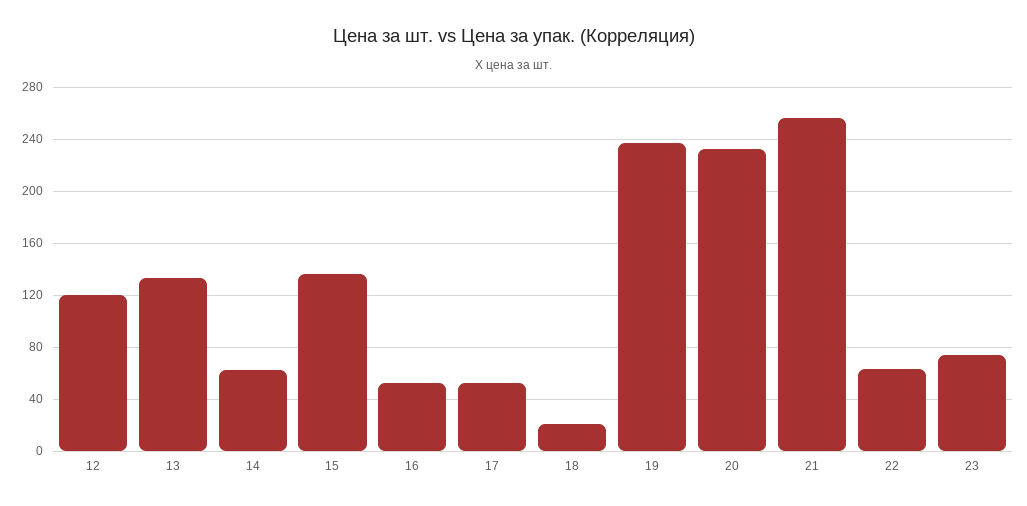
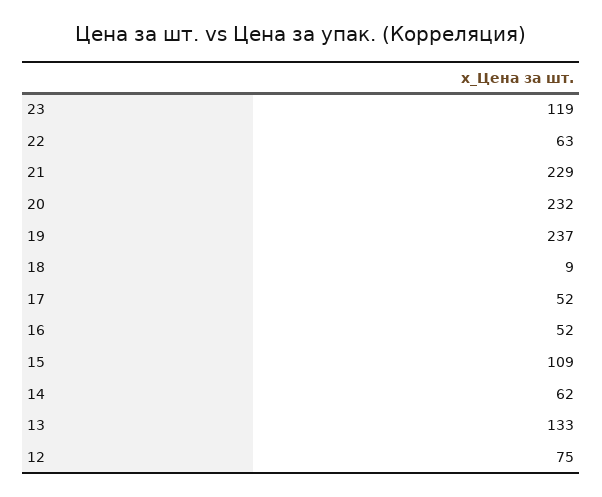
  {
-   "12": 120,
+   "12": 75,
    "13": 133,
    "14": 62,
-   "15": 135,
+   "15": 109,
    "16": 52,
    "17": 52,
-   "18": 20,
+   "18": 9,
    "19": 237,
    "20": 232,
-   "21": 255,
+   "21": 229,
    "22": 63,
-   "23": 75
+   "23": 119
  }

